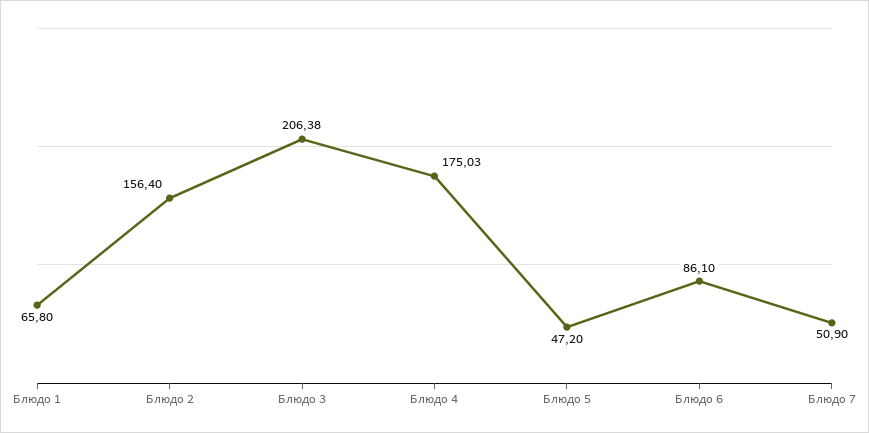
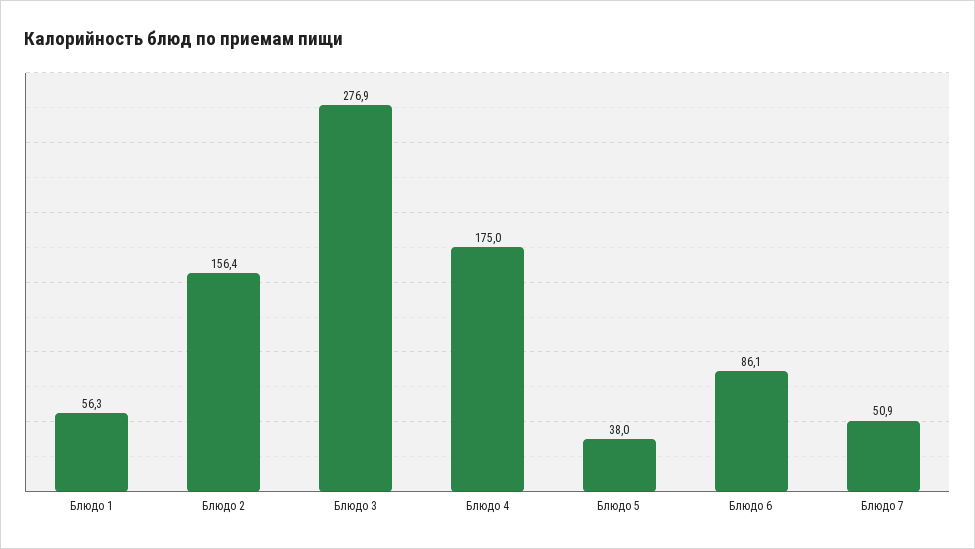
  {
-   "Блюдо 1": 65.8,
+   "Блюдо 1": 56.3,
    "Блюдо 2": 156.4,
-   "Блюдо 3": 206.38,
+   "Блюдо 3": 276.9,
    "Блюдо 4": 175.03,
-   "Блюдо 5": 47.2,
+   "Блюдо 5": 38,
    "Блюдо 6": 86.1,
    "Блюдо 7": 50.9
  }

